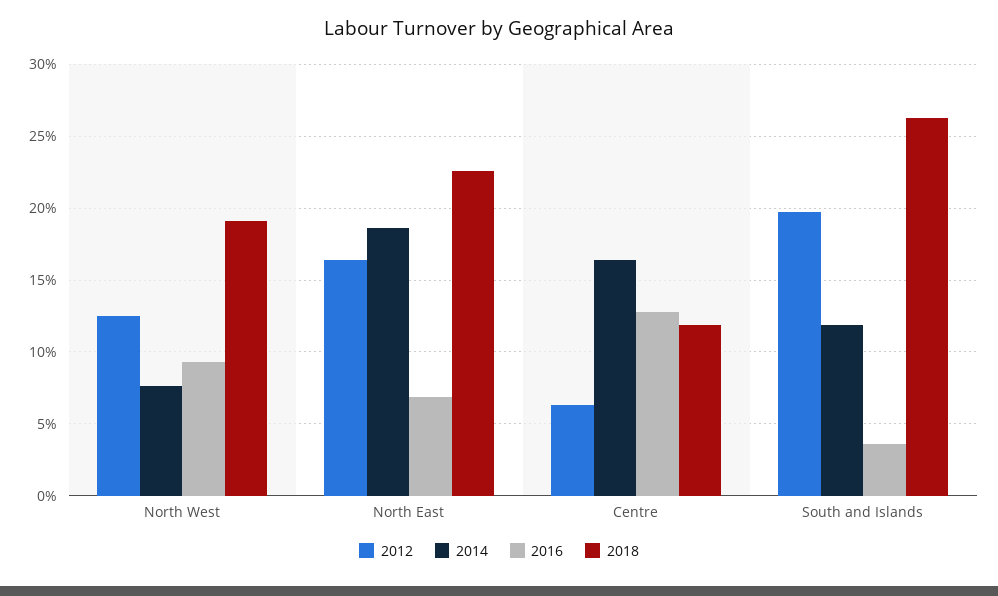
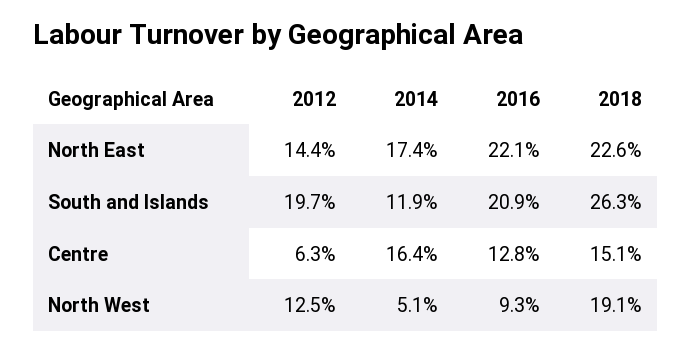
  {
    "2012": {
      "North West": 12.5,
-     "North East": 16.5,
+     "North East": 14.4,
      "Centre": 6.3,
      "South and Islands": 19.7
    },
    "2014": {
-     "North West": 7.5,
+     "North West": 5.1,
-     "North East": 18.5,
+     "North East": 17.4,
      "Centre": 16.4,
      "South and Islands": 11.9
    },
    "2016": {
      "North West": 9.3,
-     "North East": 7,
+     "North East": 22.1,
      "Centre": 12.8,
-     "South and Islands": 3.5
+     "South and Islands": 20.9
    },
    "2018": {
      "North West": 19.1,
      "North East": 22.6,
-     "Centre": 12,
+     "Centre": 15.1,
      "South and Islands": 26.3
    }
  }

